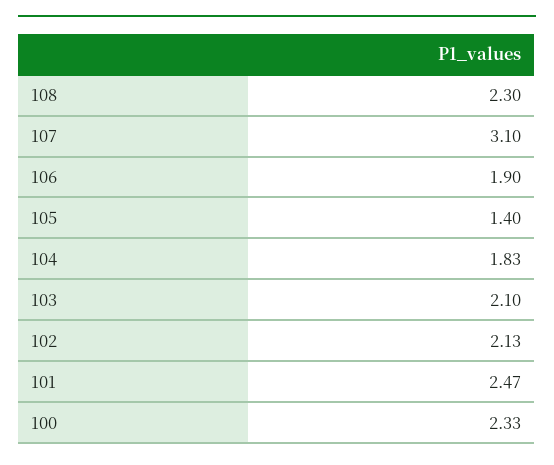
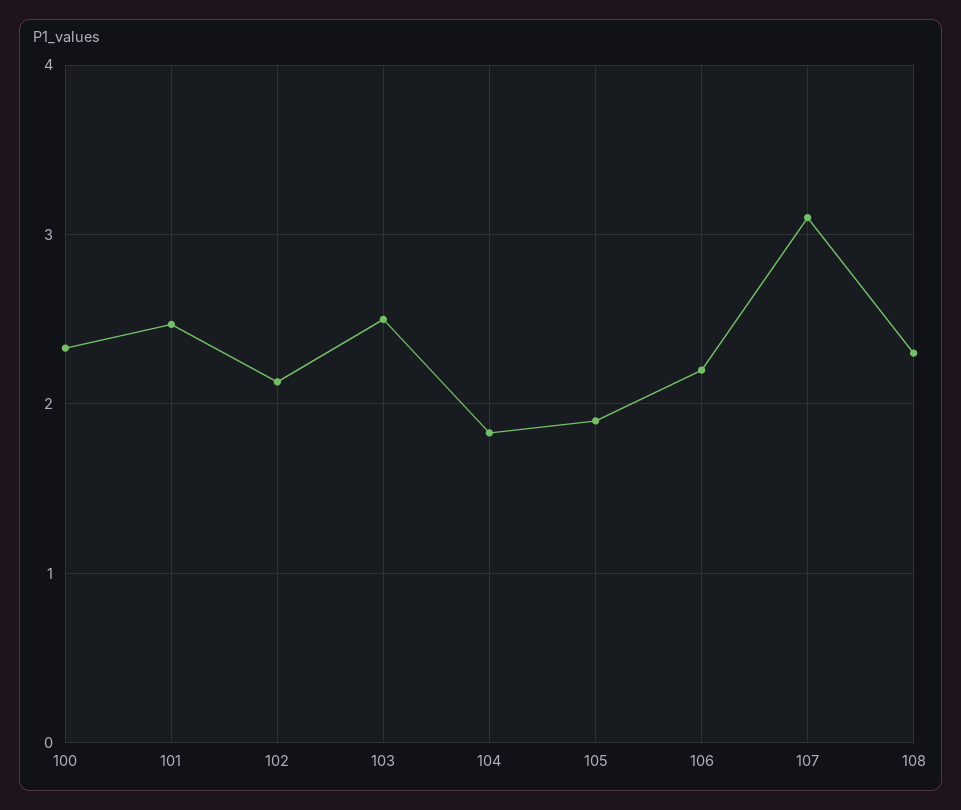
  {
    "108": 2.3,
    "107": 3.1,
-   "106": 1.9,
+   "106": 2.2,
-   "105": 1.4,
+   "105": 1.9,
    "104": 1.83,
-   "103": 2.1,
+   "103": 2.5,
    "102": 2.13,
    "101": 2.47,
    "100": 2.33
  }

